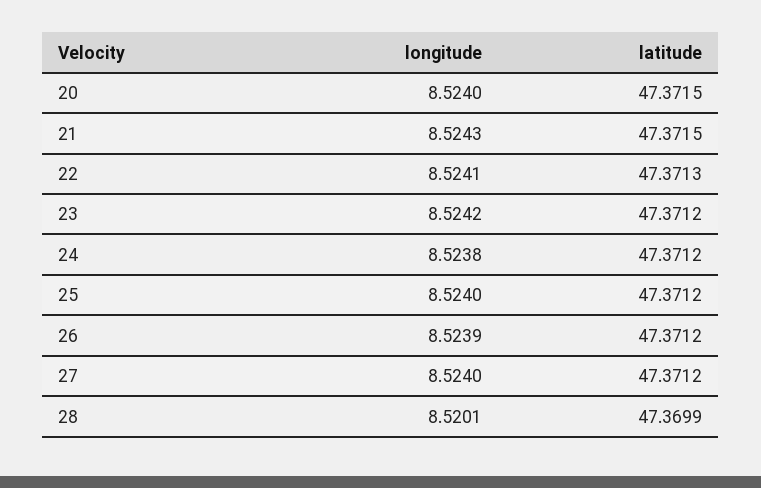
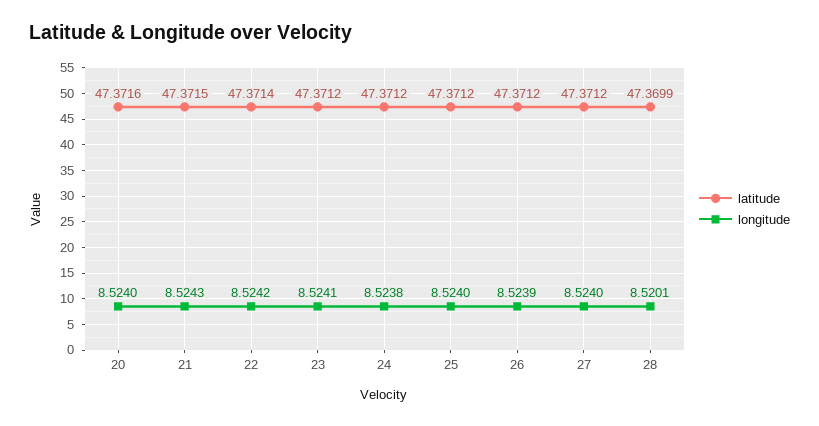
  {
    "longitude": {
      "20": 8.524,
      "21": 8.5243,
-     "22": 8.5241,
+     "22": 8.5242,
-     "23": 8.5242,
+     "23": 8.5241,
      "24": 8.5238,
      "25": 8.524,
      "26": 8.5239,
      "27": 8.524,
      "28": 8.5201
    },
    "latitude": {
-     "20": 47.3715,
+     "20": 47.3716,
      "21": 47.3715,
-     "22": 47.3713,
+     "22": 47.3714,
      "23": 47.3712,
      "24": 47.3712,
      "25": 47.3712,
      "26": 47.3712,
      "27": 47.3712,
      "28": 47.3699
    }
  }

